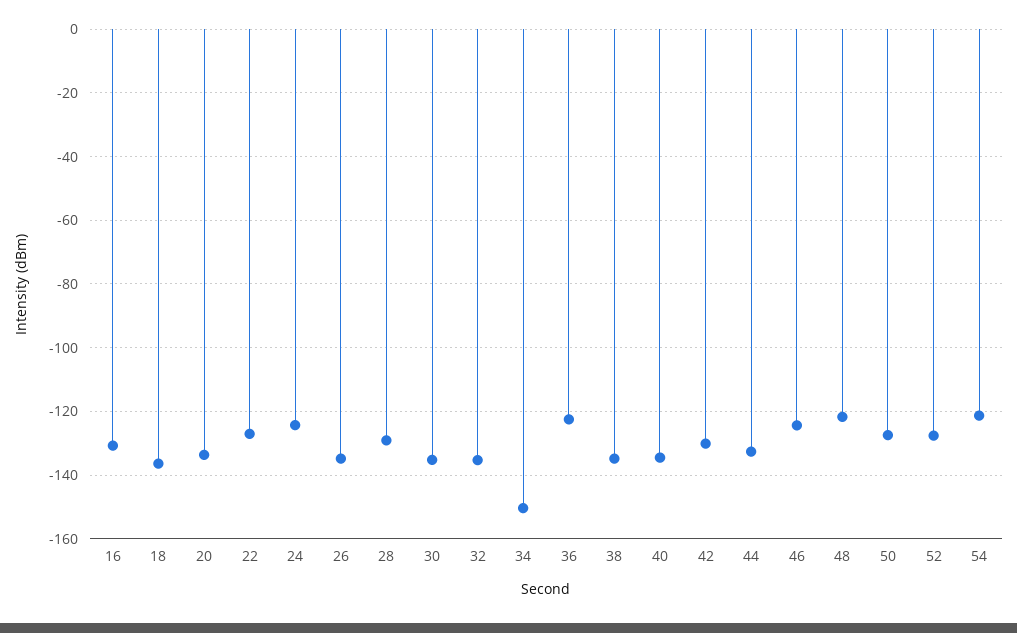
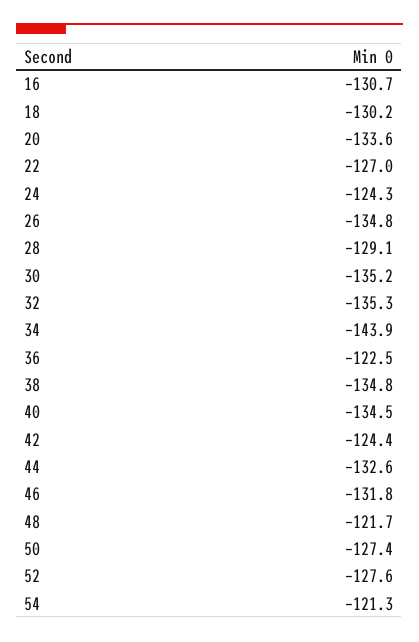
  {
    "16": -130.7,
-   "18": -136,
+   "18": -130.2,
    "20": -133.6,
    "22": -127,
    "24": -124.3,
    "26": -134.8,
    "28": -129.1,
    "30": -135.2,
    "32": -135.3,
-   "34": -150,
+   "34": -143.9,
    "36": -122.5,
    "38": -134.8,
    "40": -134.5,
-   "42": -130,
+   "42": -124.4,
    "44": -132.6,
-   "46": -124,
+   "46": -131.8,
    "48": -121.7,
    "50": -127.4,
    "52": -127.6,
    "54": -121.3
  }

